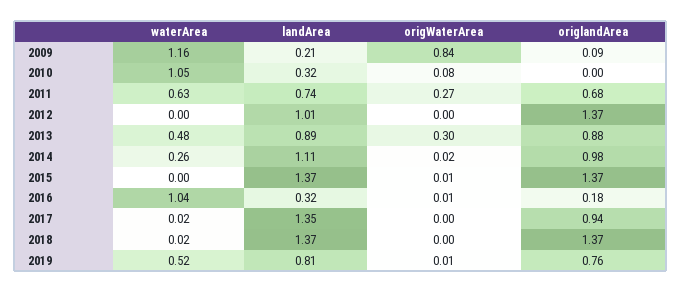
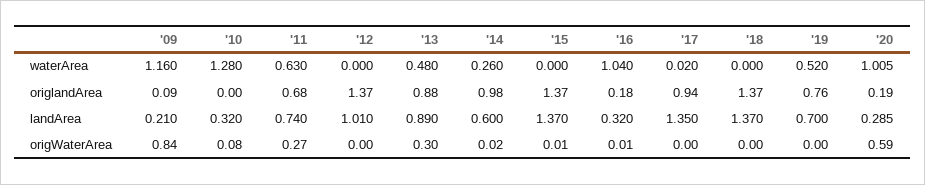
  {
    "waterArea": {
      "2009": 1.16,
-     "2010": 1.05,
+     "2010": 1.28,
      "2011": 0.63,
      "2012": 0,
      "2013": 0.48,
      "2014": 0.26,
      "2015": 0,
      "2016": 1.04,
      "2017": 0.02,
-     "2018": 0.02,
+     "2018": 0,
-     "2019": 0.52
+     "2019": 0.52,
+     "'20": 1.005
    },
    "landArea": {
      "2009": 0.21,
      "2010": 0.32,
      "2011": 0.74,
      "2012": 1.01,
      "2013": 0.89,
-     "2014": 1.11,
+     "2014": 0.6,
      "2015": 1.37,
      "2016": 0.32,
      "2017": 1.35,
      "2018": 1.37,
-     "2019": 0.81
+     "2019": 0.7,
+     "'20": 0.285
    },
    "origWaterArea": {
      "2009": 0.84,
      "2010": 0.08,
      "2011": 0.27,
      "2012": 0,
      "2013": 0.3,
      "2014": 0.02,
      "2015": 0.01,
      "2016": 0.01,
      "2017": 0,
      "2018": 0,
-     "2019": 0.01
+     "2019": 0,
+     "'20": 0.59
    },
    "origlandArea": {
      "2009": 0.09,
      "2010": 0,
      "2011": 0.68,
      "2012": 1.37,
      "2013": 0.88,
      "2014": 0.98,
      "2015": 1.37,
      "2016": 0.18,
      "2017": 0.94,
      "2018": 1.37,
-     "2019": 0.76
+     "2019": 0.76,
+     "'20": 0.19
    }
  }

